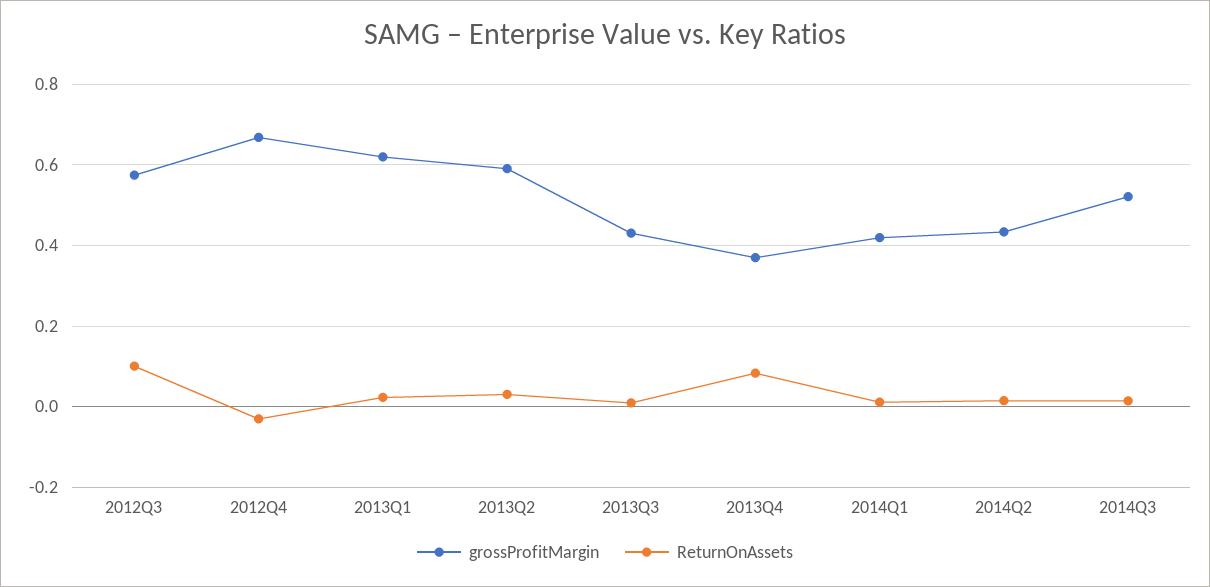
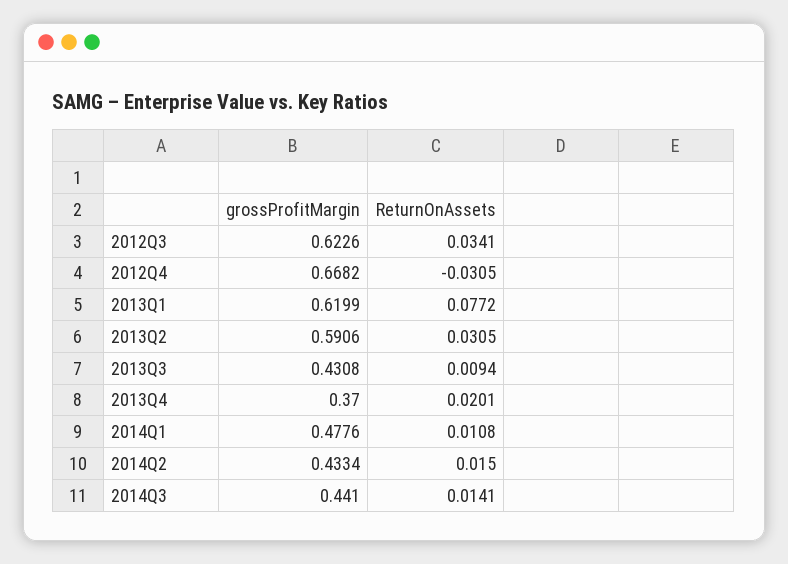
  {
    "grossProfitMargin": {
-     "2012Q3": 0.58,
+     "2012Q3": 0.6226,
      "2012Q4": 0.6682,
      "2013Q1": 0.6199,
      "2013Q2": 0.5906,
      "2013Q3": 0.4308,
      "2013Q4": 0.37,
-     "2014Q1": 0.42,
+     "2014Q1": 0.4776,
      "2014Q2": 0.4334,
-     "2014Q3": 0.52
+     "2014Q3": 0.441
    },
    "ReturnOnAssets": {
-     "2012Q3": 0.1,
+     "2012Q3": 0.0341,
      "2012Q4": -0.0305,
-     "2013Q1": 0.02,
+     "2013Q1": 0.0772,
      "2013Q2": 0.0305,
      "2013Q3": 0.0094,
-     "2013Q4": 0.08,
+     "2013Q4": 0.0201,
      "2014Q1": 0.0108,
      "2014Q2": 0.015,
      "2014Q3": 0.0141
    }
  }

